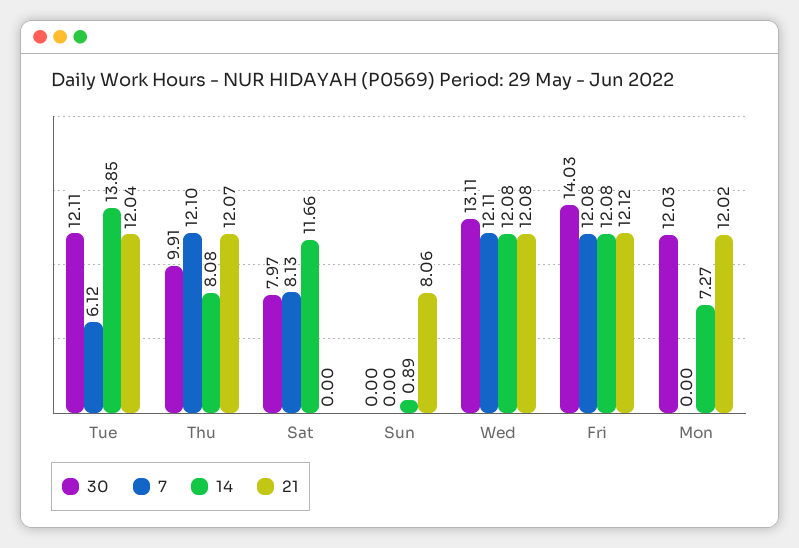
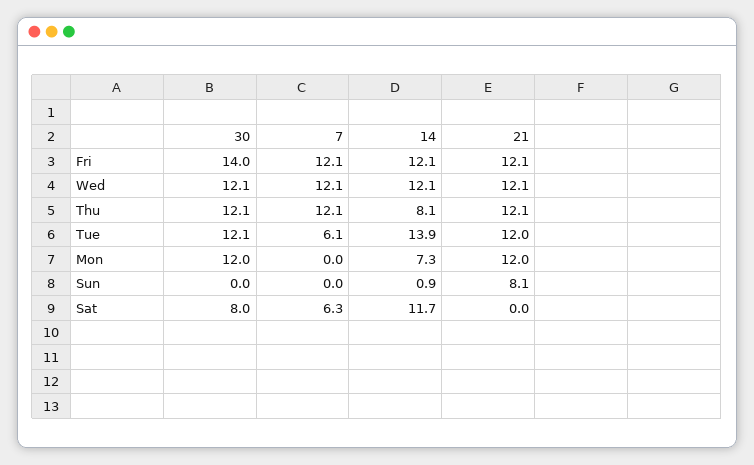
  {
    "30": {
      "Tue": 12.11,
-     "Thu": 9.91,
+     "Thu": 12.1,
      "Sat": 7.97,
      "Sun": 0,
-     "Wed": 13.11,
+     "Wed": 12.1,
      "Fri": 14.03,
      "Mon": 12.03
    },
    "7": {
      "Tue": 6.12,
      "Thu": 12.1,
-     "Sat": 8.13,
+     "Sat": 6.3,
      "Sun": 0,
      "Wed": 12.11,
      "Fri": 12.08,
      "Mon": 0
    },
    "14": {
      "Tue": 13.85,
      "Thu": 8.08,
      "Sat": 11.66,
      "Sun": 0.89,
      "Wed": 12.08,
      "Fri": 12.08,
      "Mon": 7.27
    },
    "21": {
      "Tue": 12.04,
      "Thu": 12.07,
      "Sat": 0,
      "Sun": 8.06,
      "Wed": 12.08,
      "Fri": 12.12,
      "Mon": 12.02
    }
  }

